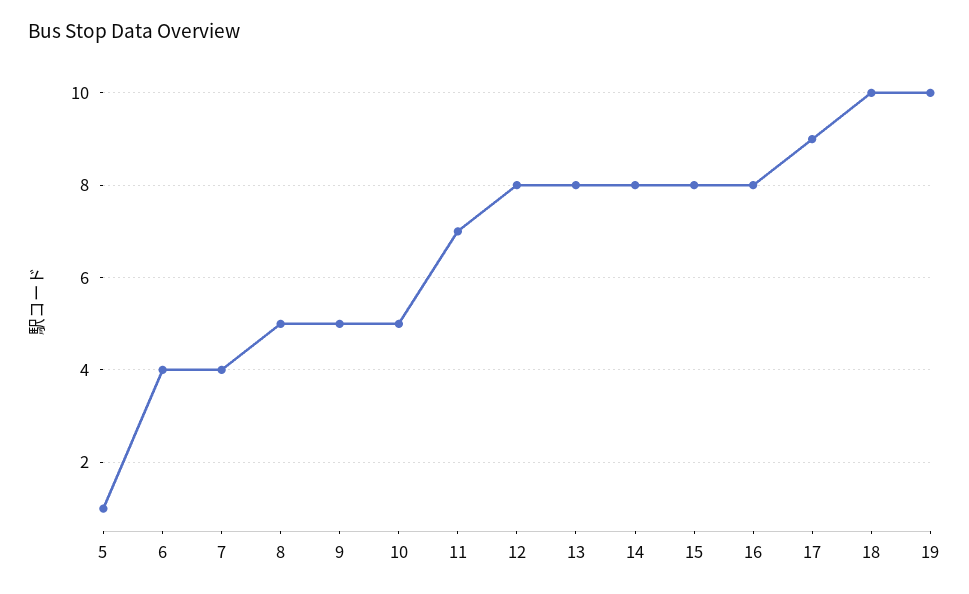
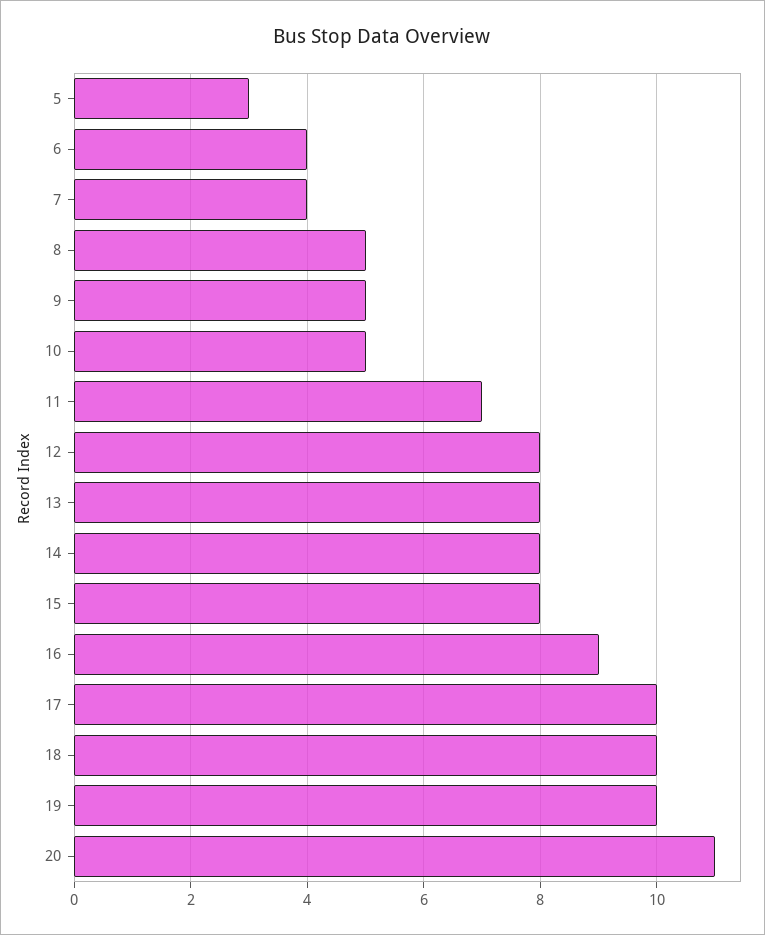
  {
-   "5": 1,
+   "5": 3,
    "6": 4,
    "7": 4,
    "8": 5,
    "9": 5,
    "10": 5,
    "11": 7,
    "12": 8,
    "13": 8,
    "14": 8,
    "15": 8,
-   "16": 8,
+   "16": 9,
-   "17": 9,
+   "17": 10,
    "18": 10,
-   "19": 10
+   "19": 10,
+   "20": 11
  }

